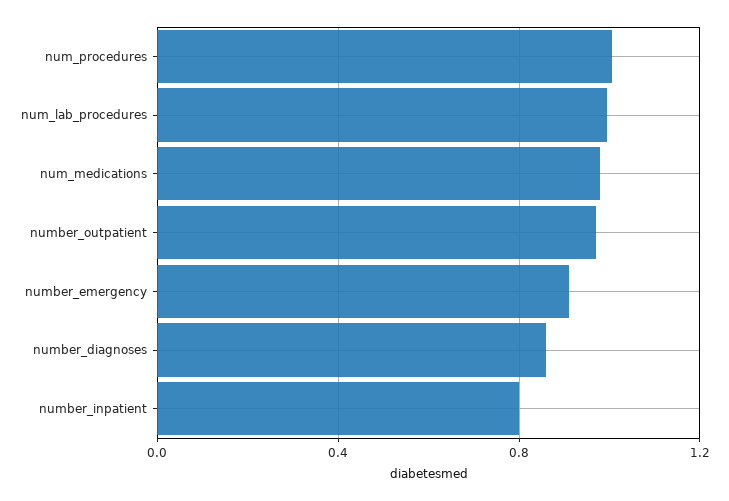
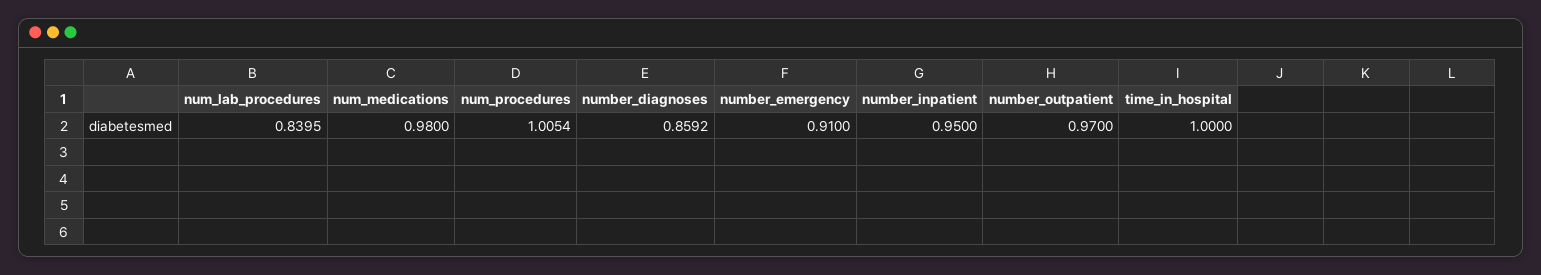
  {
    "num_procedures": 1.0054,
-   "num_lab_procedures": 1,
+   "num_lab_procedures": 0.8395,
    "num_medications": 0.98,
    "number_outpatient": 0.97,
    "number_emergency": 0.91,
    "number_diagnoses": 0.8592,
-   "number_inpatient": 0.8
+   "number_inpatient": 0.95,
+   "time_in_hospital": 1
  }

